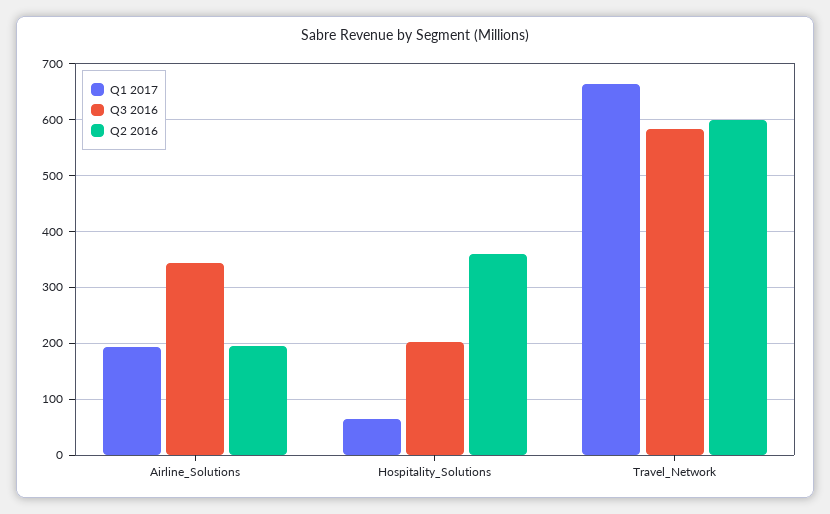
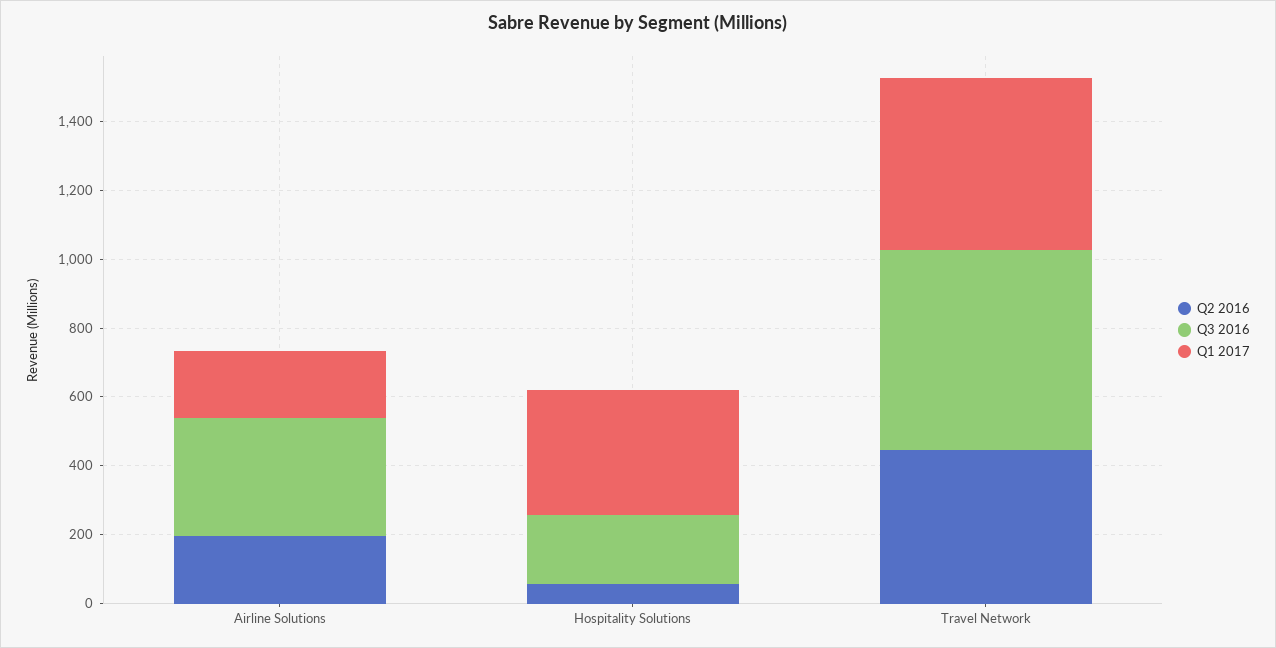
  {
    "Q1 2017": {
      "Airline_Solutions": 200,
-     "Hospitality_Solutions": 60,
+     "Hospitality_Solutions": 350,
-     "Travel_Network": 660
+     "Travel_Network": 500
    },
    "Q3 2016": {
      "Airline_Solutions": 340,
      "Hospitality_Solutions": 200,
      "Travel_Network": 580
    },
    "Q2 2016": {
      "Airline_Solutions": 200,
-     "Hospitality_Solutions": 360,
+     "Hospitality_Solutions": 50,
-     "Travel_Network": 600
+     "Travel_Network": 450
    }
  }

